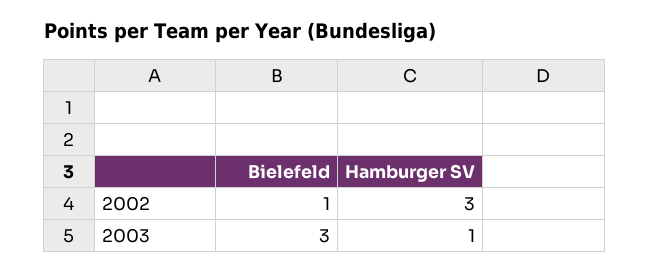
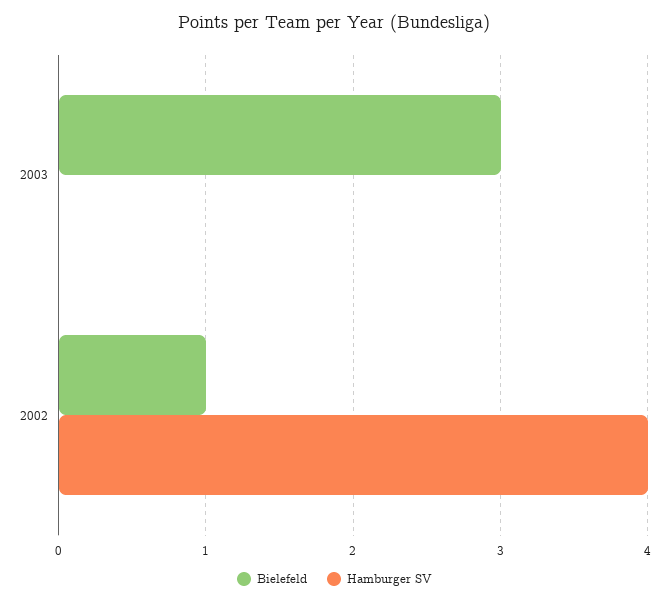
  {
    "Bielefeld": {
      "2002": 1,
      "2003": 3
    },
    "Hamburger SV": {
-     "2002": 3,
+     "2002": 4,
-     "2003": 1
+     "2003": 0
    }
  }

